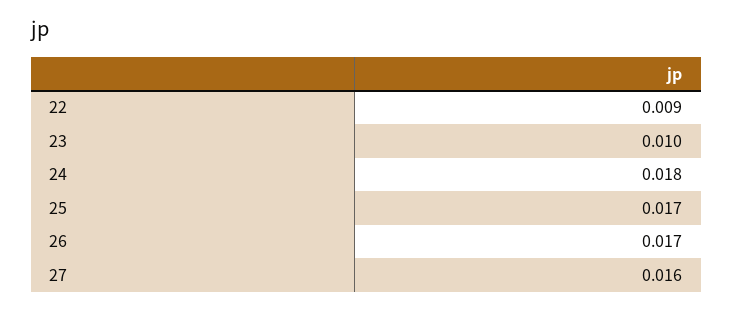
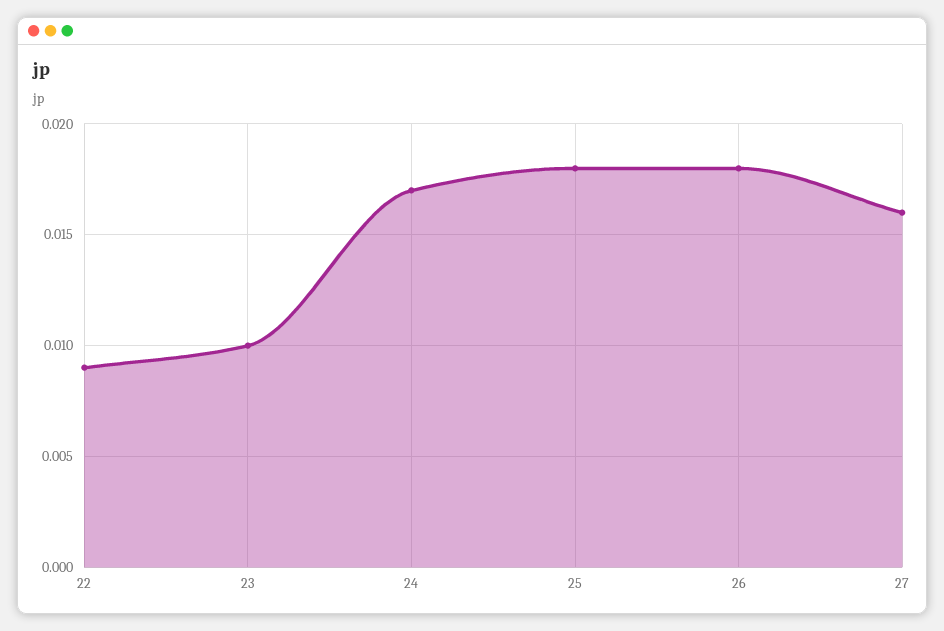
  {
    "22": 0.009,
    "23": 0.01,
-   "24": 0.018,
+   "24": 0.017,
-   "25": 0.017,
+   "25": 0.018,
-   "26": 0.017,
+   "26": 0.018,
    "27": 0.016
  }

